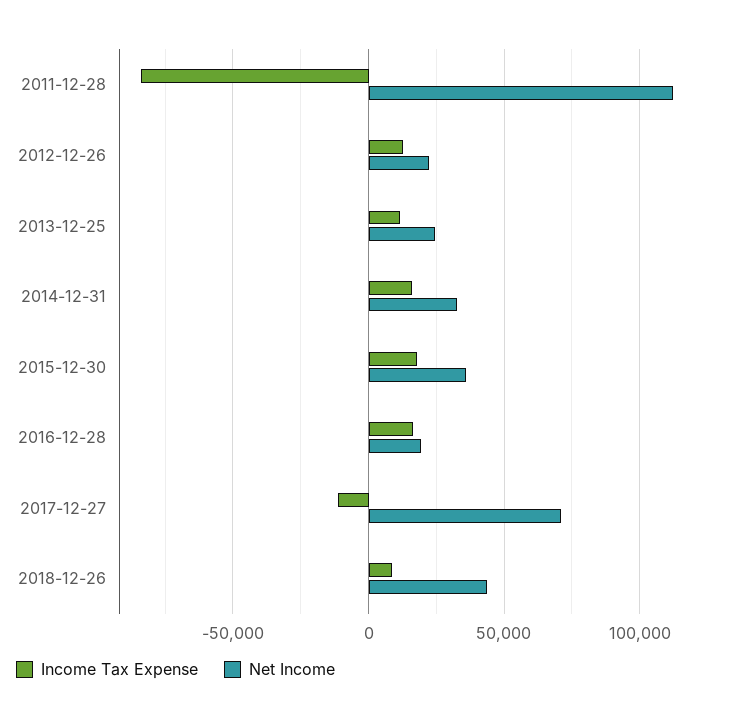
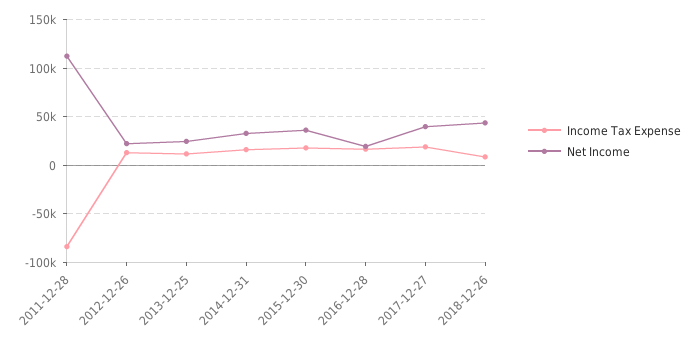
  {
    "Income Tax Expense": {
      "2011-12-28": -85000,
      "2012-12-26": 15000,
      "2013-12-25": 10000,
      "2014-12-31": 15000,
      "2015-12-30": 20000,
      "2016-12-28": 15000,
-     "2017-12-27": -10000,
+     "2017-12-27": 20000,
      "2018-12-26": 10000
    },
    "Net Income": {
      "2011-12-28": 110000,
      "2012-12-26": 20000,
      "2013-12-25": 25000,
      "2014-12-31": 35000,
      "2015-12-30": 35000,
      "2016-12-28": 20000,
-     "2017-12-27": 70000,
+     "2017-12-27": 40000,
      "2018-12-26": 45000
    }
  }

